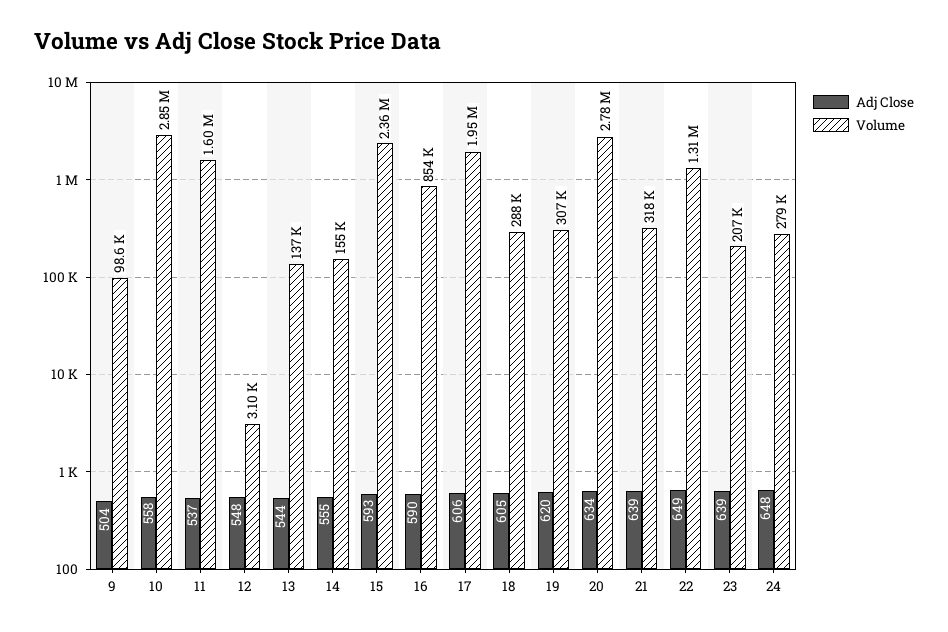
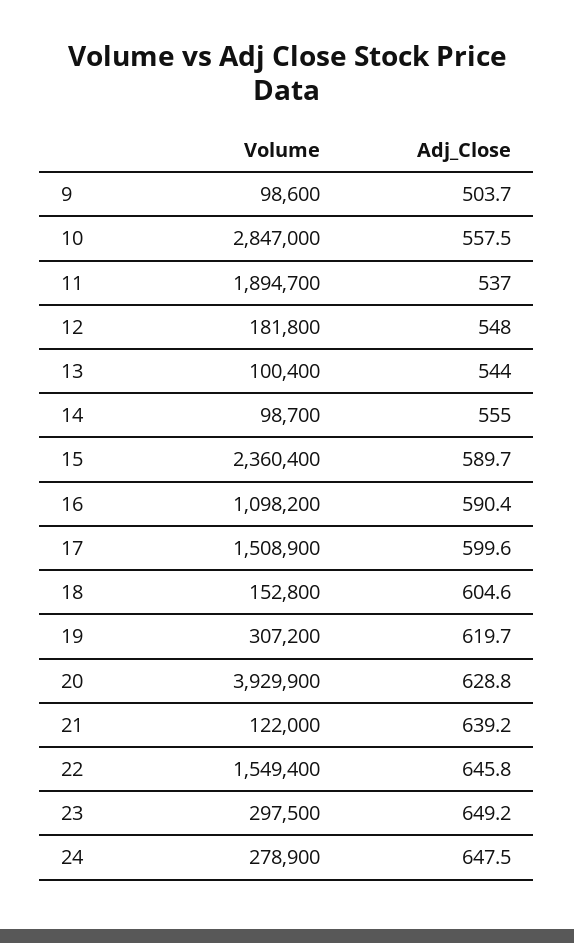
  {
    "Adj Close": {
      "9": 503.7,
      "10": 557.5,
      "11": 537,
      "12": 548,
      "13": 544,
      "14": 555,
-     "15": 593,
+     "15": 589.7,
      "16": 590.4,
-     "17": 606,
+     "17": 599.6,
      "18": 604.6,
      "19": 619.7,
-     "20": 634,
+     "20": 628.8,
      "21": 639.2,
-     "22": 649,
+     "22": 645.8,
-     "23": 639,
+     "23": 649.2,
      "24": 647.5
    },
    "Volume": {
      "9": 98600,
      "10": 2847000,
-     "11": 1600000,
+     "11": 1894700,
-     "12": 3100,
+     "12": 181800,
-     "13": 137000,
+     "13": 100400,
-     "14": 155000,
+     "14": 98700,
      "15": 2360400,
-     "16": 854000,
+     "16": 1098200,
-     "17": 1950000,
+     "17": 1508900,
-     "18": 288000,
+     "18": 152800,
      "19": 307200,
-     "20": 2780000,
+     "20": 3929900,
-     "21": 318000,
+     "21": 122000,
-     "22": 1310000,
+     "22": 1549400,
-     "23": 207000,
+     "23": 297500,
      "24": 278900
    }
  }

